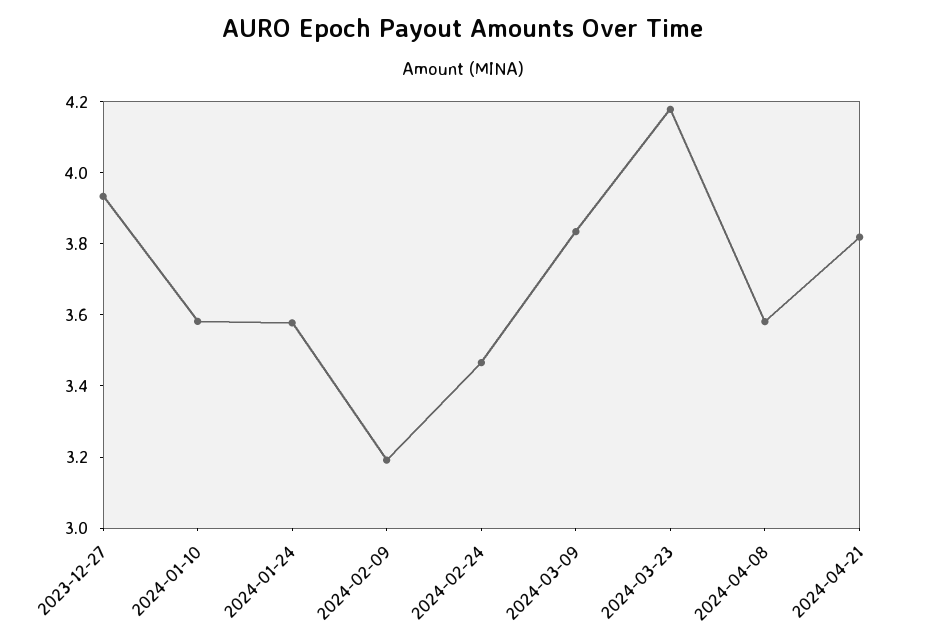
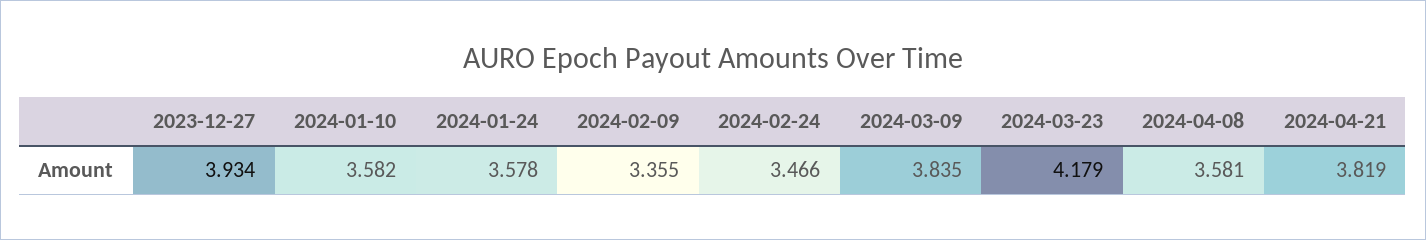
  {
    "2023-12-27": 3.934,
    "2024-01-10": 3.582,
    "2024-01-24": 3.578,
-   "2024-02-09": 3.2,
+   "2024-02-09": 3.355,
    "2024-02-24": 3.466,
    "2024-03-09": 3.835,
    "2024-03-23": 4.179,
    "2024-04-08": 3.581,
    "2024-04-21": 3.819
  }

